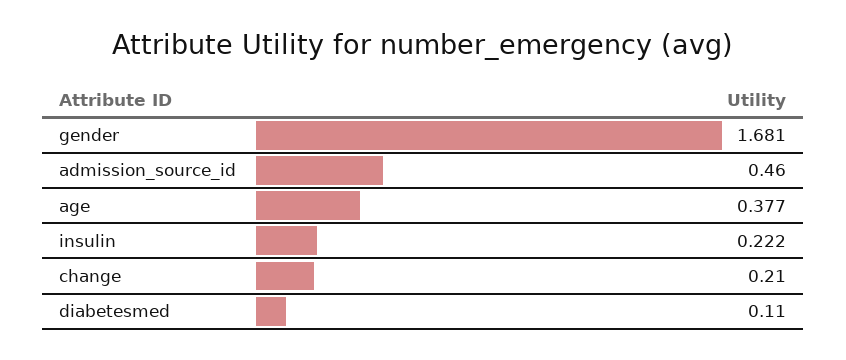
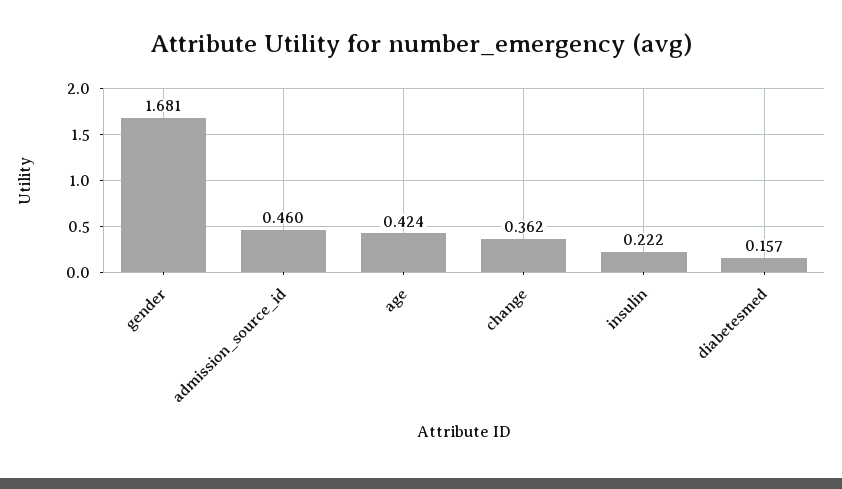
  {
    "gender": 1.681,
    "admission_source_id": 0.46,
-   "age": 0.377,
+   "age": 0.424,
    "insulin": 0.222,
-   "change": 0.21,
+   "change": 0.362,
-   "diabetesmed": 0.11
+   "diabetesmed": 0.157
  }

